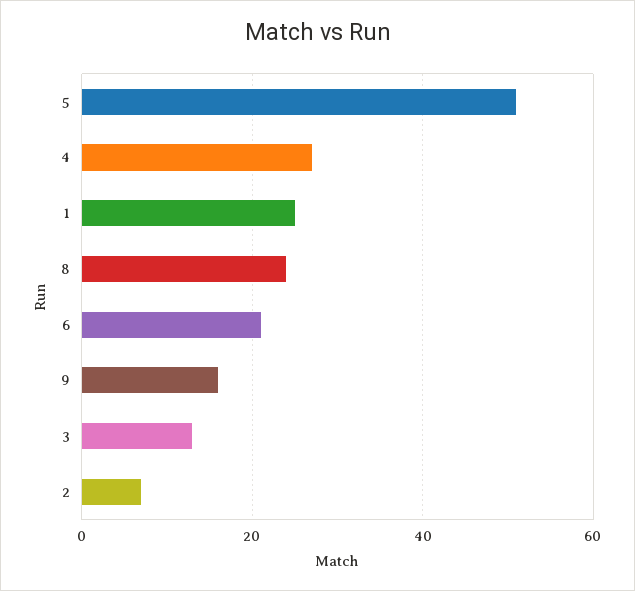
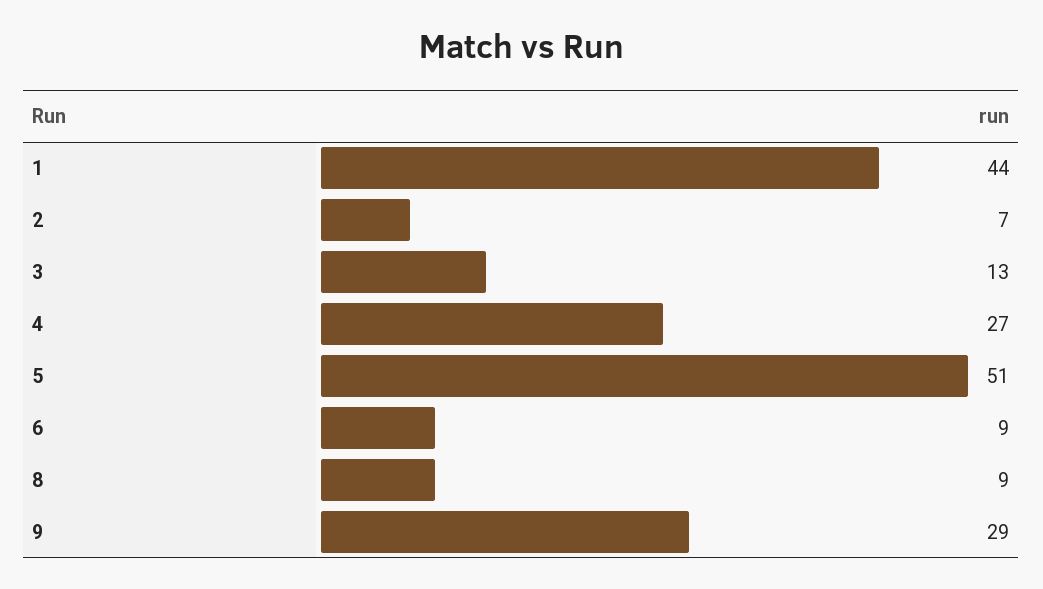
  {
    "5": 51,
    "4": 27,
-   "1": 25,
+   "1": 44,
-   "8": 25,
+   "8": 9,
-   "6": 20,
+   "6": 9,
-   "9": 15,
+   "9": 29,
    "3": 13,
    "2": 7
  }

